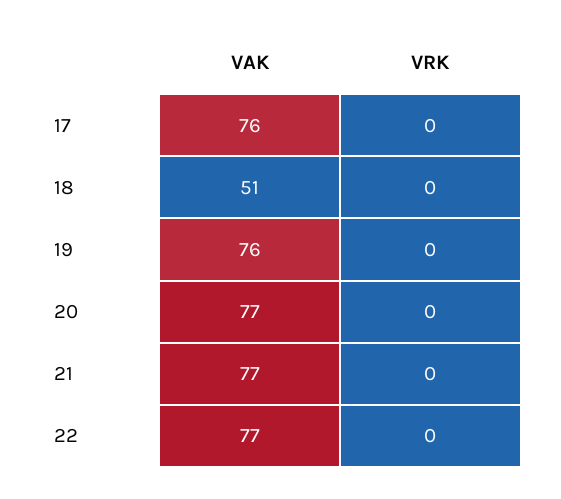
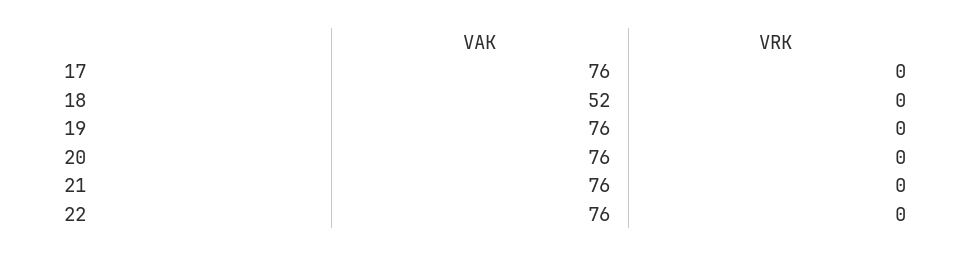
  {
    "VAK": {
      "17": 76,
-     "18": 51,
+     "18": 52,
      "19": 76,
-     "20": 77,
+     "20": 76,
-     "21": 77,
+     "21": 76,
-     "22": 77
+     "22": 76
    },
    "VRK": {
      "17": 0,
      "18": 0,
      "19": 0,
      "20": 0,
      "21": 0,
      "22": 0
    }
  }

